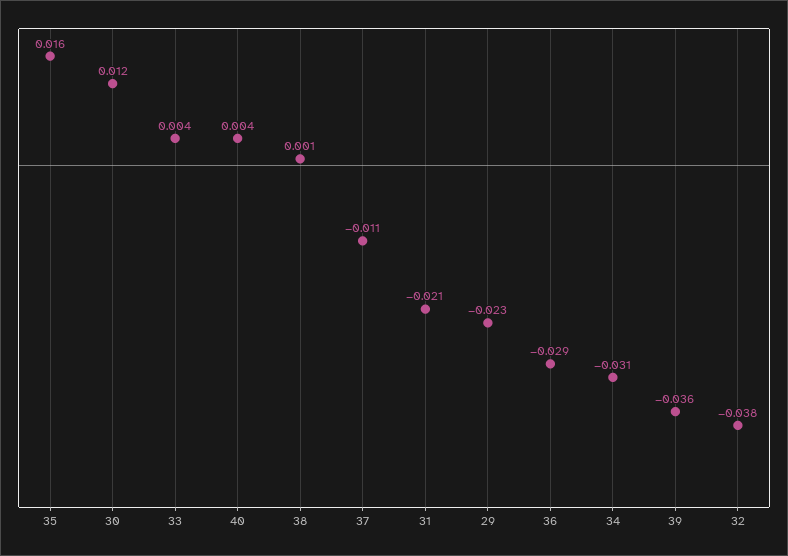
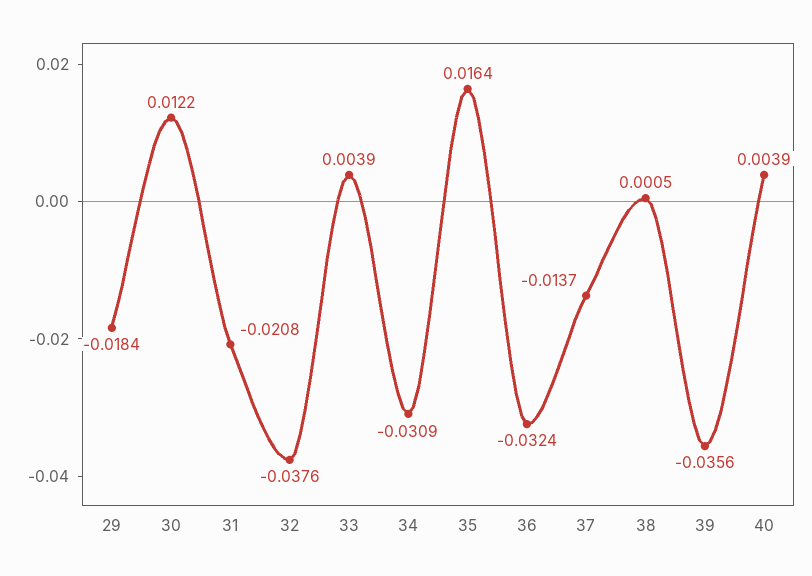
  {
    "35": 0.0164,
    "30": 0.0122,
    "33": 0.0039,
    "40": 0.0039,
    "38": 0.0005,
-   "37": -0.011,
+   "37": -0.0137,
    "31": -0.0208,
-   "29": -0.023,
+   "29": -0.0184,
-   "36": -0.029,
+   "36": -0.0324,
    "34": -0.0309,
    "39": -0.0356,
    "32": -0.0376
  }

